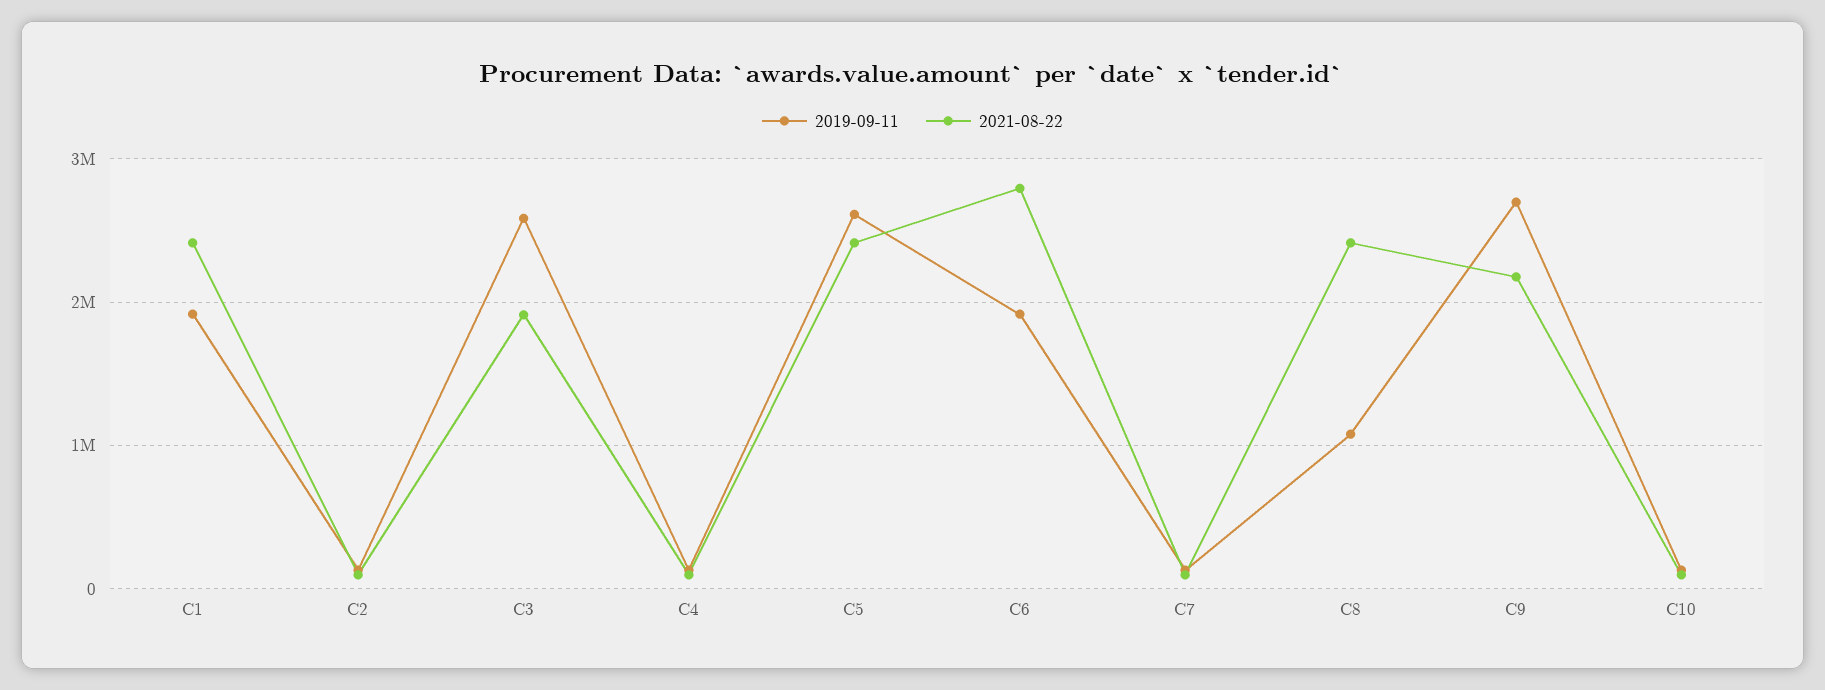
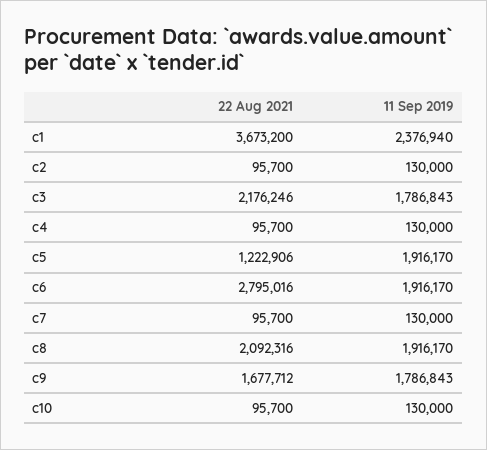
  {
    "2019-09-11": {
-     "C1": 1900000,
+     "C1": 2376940,
      "C2": 130000,
-     "C3": 2600000,
+     "C3": 1786843,
      "C4": 130000,
-     "C5": 2600000,
+     "C5": 1916170,
      "C6": 1916170,
      "C7": 130000,
-     "C8": 1100000,
+     "C8": 1916170,
-     "C9": 2700000,
+     "C9": 1786843,
      "C10": 130000
    },
    "2021-08-22": {
-     "C1": 2400000,
+     "C1": 3673200,
      "C2": 95700,
-     "C3": 1900000,
+     "C3": 2176246,
      "C4": 95700,
-     "C5": 2400000,
+     "C5": 1222906,
      "C6": 2795016,
      "C7": 95700,
-     "C8": 2400000,
+     "C8": 2092316,
-     "C9": 2200000,
+     "C9": 1677712,
      "C10": 95700
    }
  }

